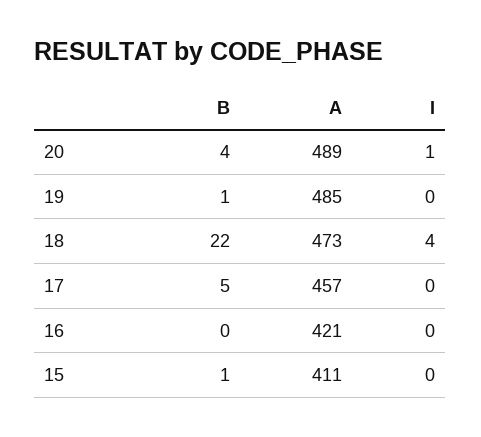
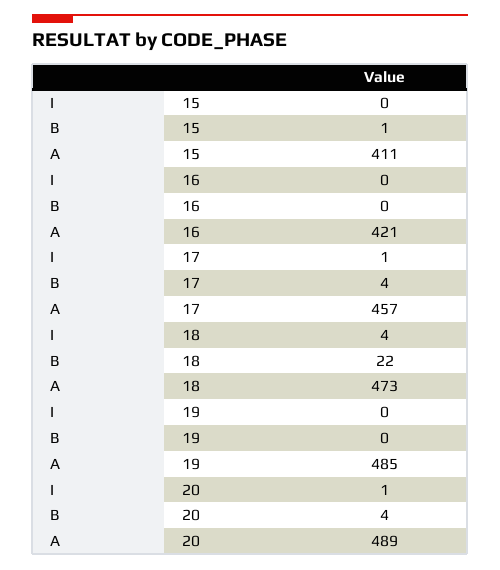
  {
    "B": {
      "20": 4,
-     "19": 1,
+     "19": 0,
      "18": 22,
-     "17": 5,
+     "17": 4,
      "16": 0,
      "15": 1
    },
    "A": {
      "20": 489,
      "19": 485,
      "18": 473,
      "17": 457,
      "16": 421,
      "15": 411
    },
    "I": {
      "20": 1,
      "19": 0,
      "18": 4,
-     "17": 0,
+     "17": 1,
      "16": 0,
      "15": 0
    }
  }

